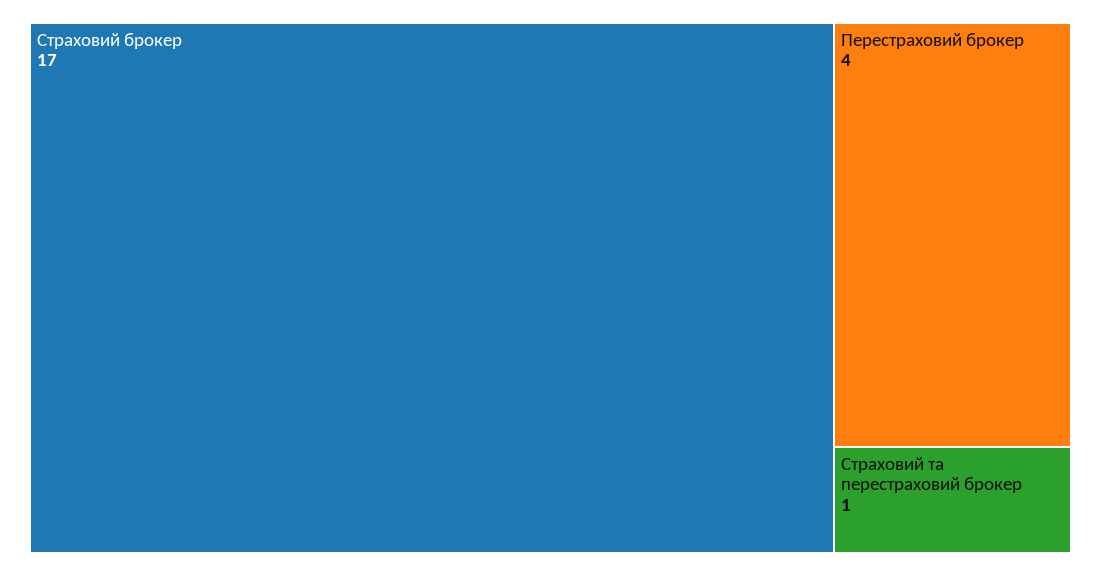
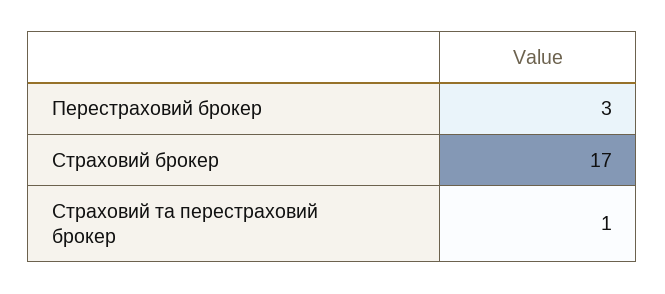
  {
    "Страховий брокер": 17,
-   "Перестраховий брокер": 4,
+   "Перестраховий брокер": 3,
    "Страховий та перестраховий брокер": 1
  }

